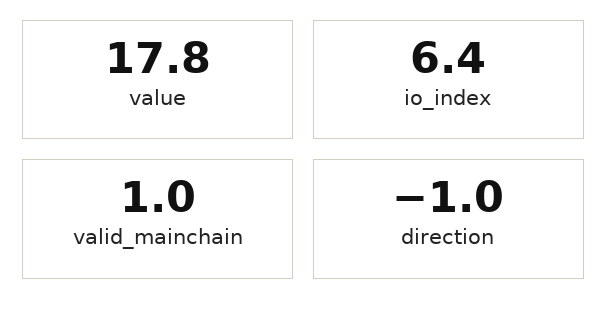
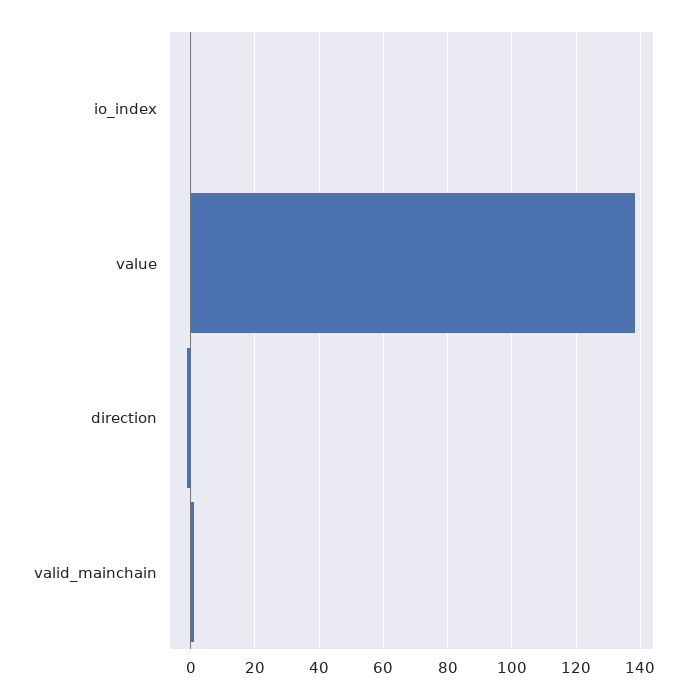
  {
-   "value": 17.8,
+   "value": 138,
-   "io_index": 6.4,
+   "io_index": 0,
    "valid_mainchain": 1,
    "direction": -1
  }

